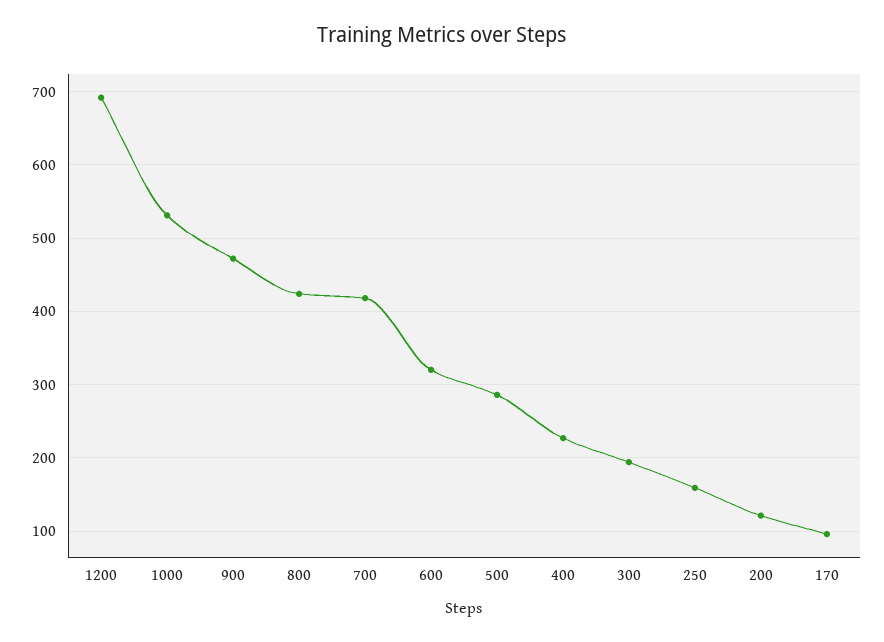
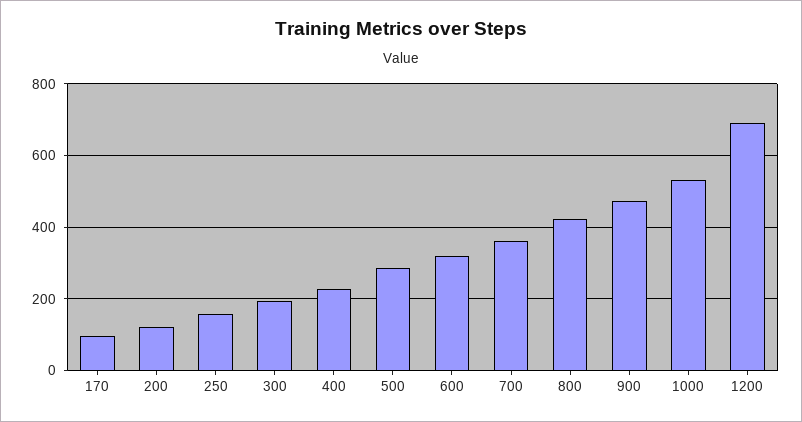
  {
    "1200": 690,
    "1000": 530,
    "900": 470,
    "800": 420,
-   "700": 420,
+   "700": 360,
    "600": 320,
    "500": 290,
    "400": 230,
    "300": 190,
    "250": 160,
    "200": 120,
    "170": 100
  }

